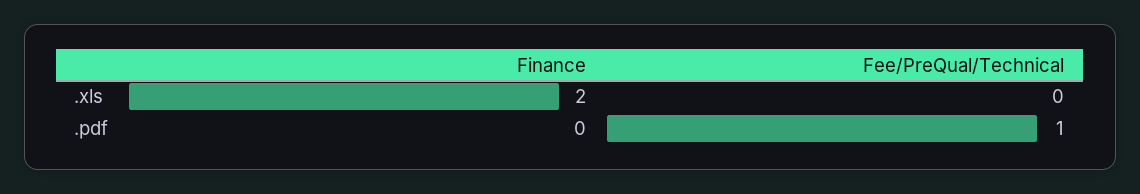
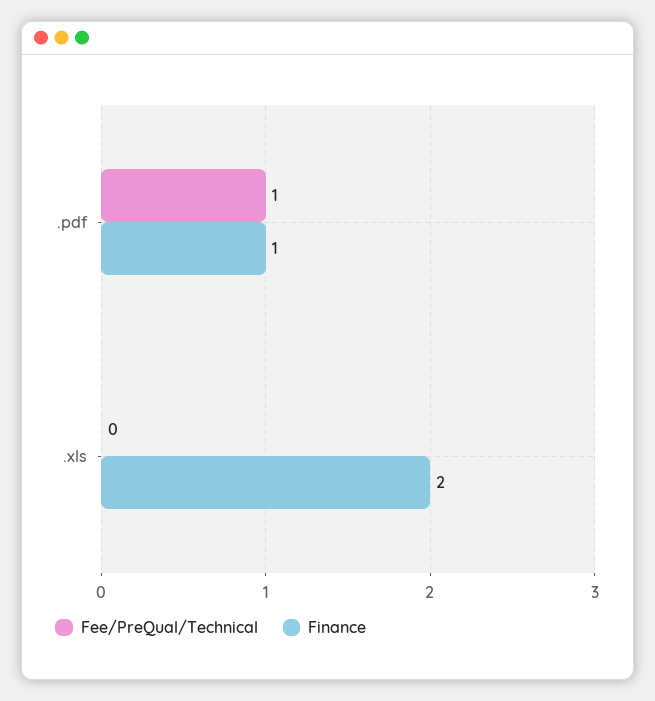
  {
    "Finance": {
      ".xls": 2,
-     ".pdf": 0
+     ".pdf": 1
    },
    "Fee/PreQual/Technical": {
      ".xls": 0,
      ".pdf": 1
    }
  }

